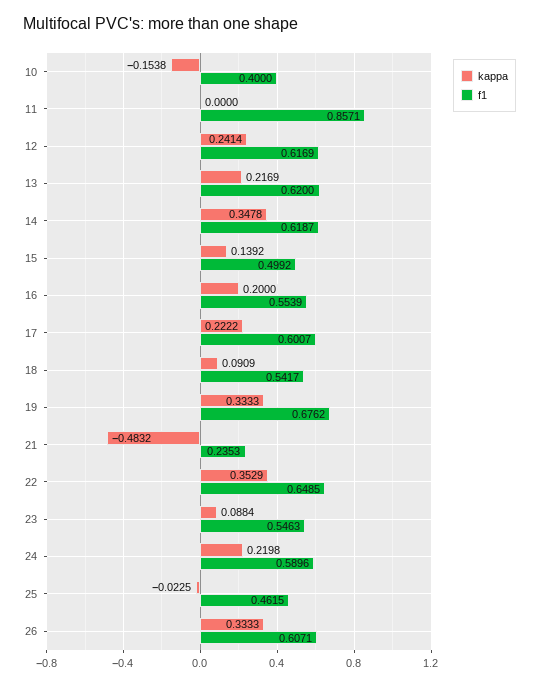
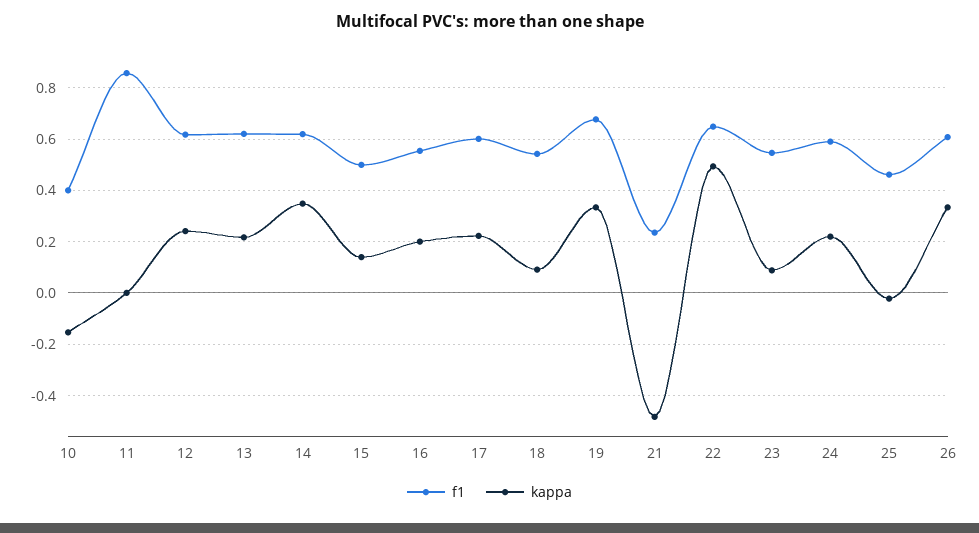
  {
    "kappa": {
      "10": -0.1538,
      "11": 0,
      "12": 0.2414,
      "13": 0.2169,
      "14": 0.3478,
      "15": 0.1392,
      "16": 0.2,
      "17": 0.2222,
      "18": 0.0909,
      "19": 0.3333,
      "21": -0.4832,
-     "22": 0.3529,
+     "22": 0.5,
      "23": 0.0884,
      "24": 0.2198,
      "25": -0.0225,
      "26": 0.3333
    },
    "f1": {
      "10": 0.4,
      "11": 0.8571,
      "12": 0.6169,
      "13": 0.62,
      "14": 0.6187,
      "15": 0.4992,
      "16": 0.5539,
      "17": 0.6007,
      "18": 0.5417,
      "19": 0.6762,
      "21": 0.2353,
      "22": 0.6485,
      "23": 0.5463,
      "24": 0.5896,
      "25": 0.4615,
      "26": 0.6071
    }
  }

